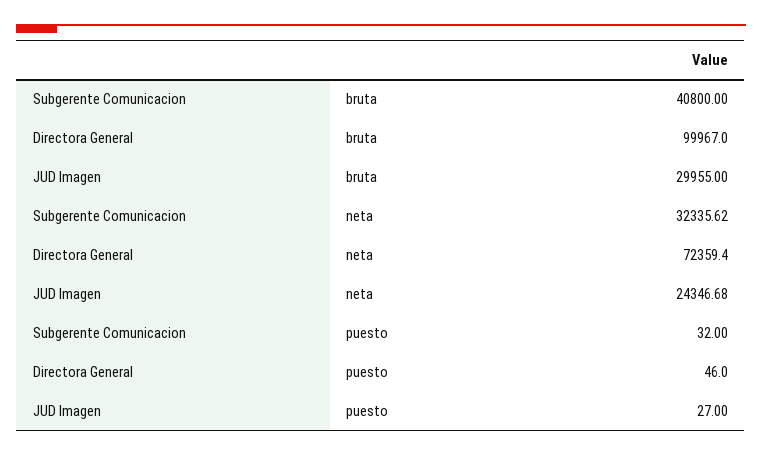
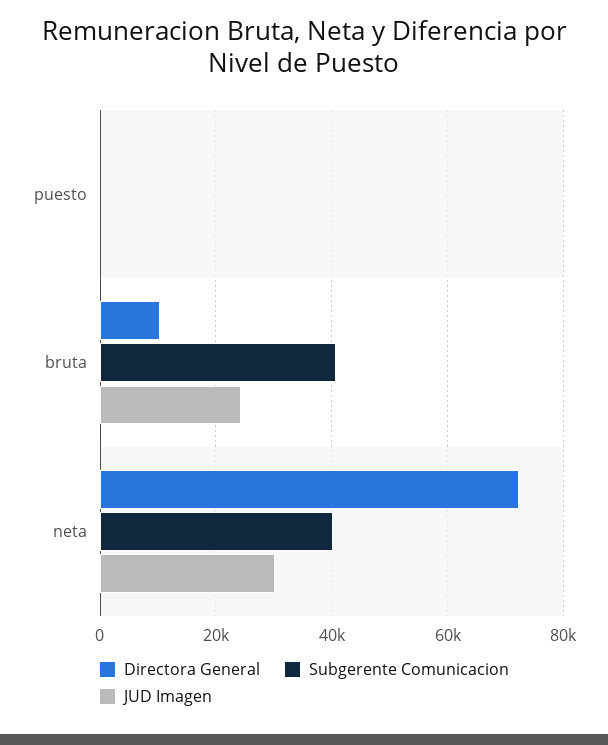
  {
    "Subgerente Comunicacion": {
      "bruta": 40800,
-     "neta": 32335.62,
+     "neta": 40000,
      "puesto": 32
    },
    "Directora General": {
-     "bruta": 99967,
+     "bruta": 10000,
      "neta": 72359.4,
      "puesto": 46
    },
    "JUD Imagen": {
-     "bruta": 29955,
+     "bruta": 24000,
-     "neta": 24346.68,
+     "neta": 30000,
      "puesto": 27
    }
  }

